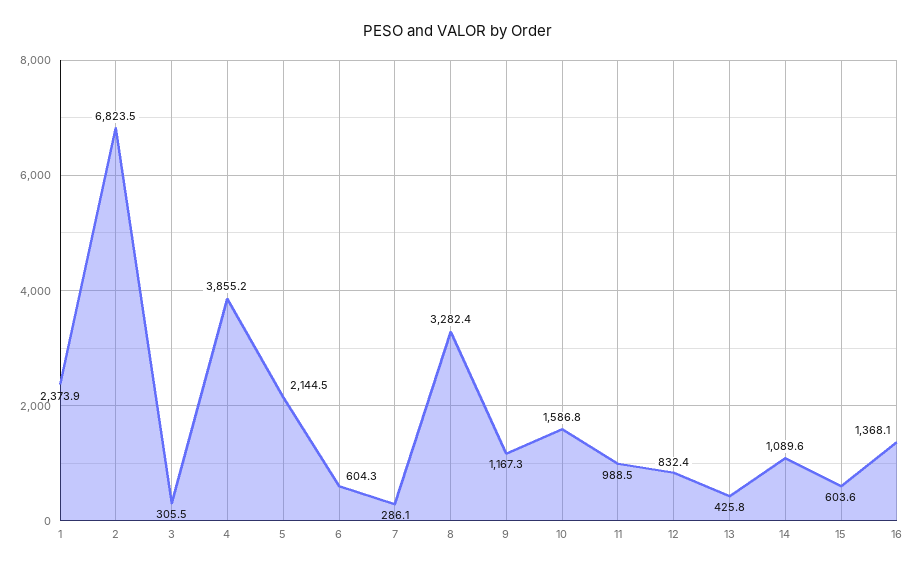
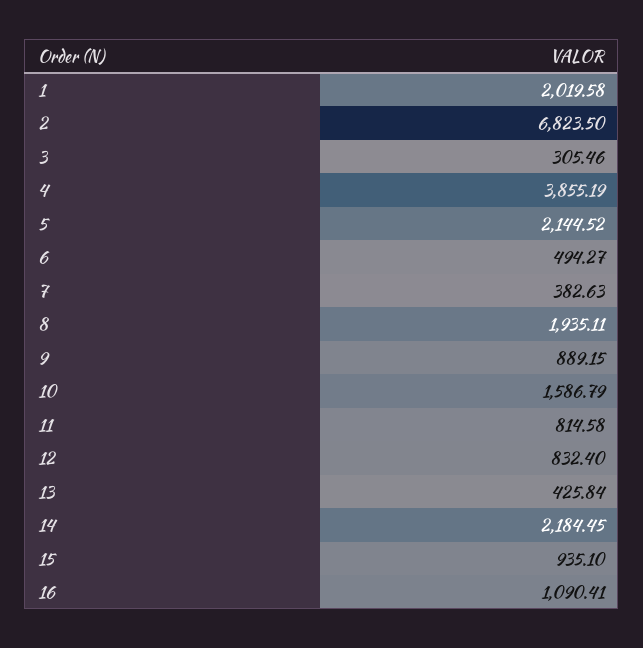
  {
-   "1": 2373.9,
+   "1": 2019.58,
    "2": 6823.5,
    "3": 305.46,
    "4": 3855.19,
    "5": 2144.52,
-   "6": 604.3,
+   "6": 494.27,
-   "7": 286.1,
+   "7": 382.63,
-   "8": 3282.4,
+   "8": 1935.11,
-   "9": 1167.3,
+   "9": 889.15,
    "10": 1586.79,
-   "11": 988.5,
+   "11": 814.58,
    "12": 832.4,
    "13": 425.84,
-   "14": 1089.6,
+   "14": 2184.45,
-   "15": 603.6,
+   "15": 935.1,
-   "16": 1368.1
+   "16": 1090.41
  }

